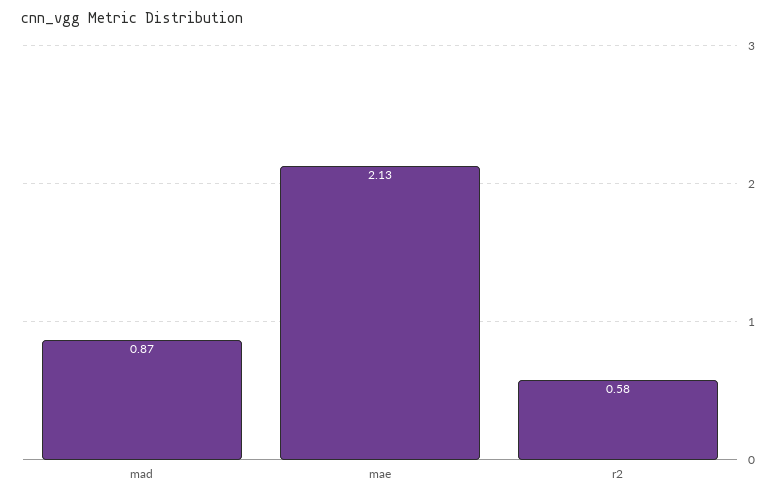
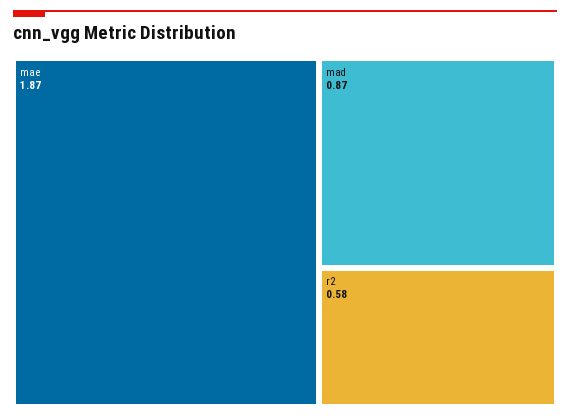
  {
    "mad": 0.87,
-   "mae": 2.13,
+   "mae": 1.87,
    "r2": 0.58
  }

